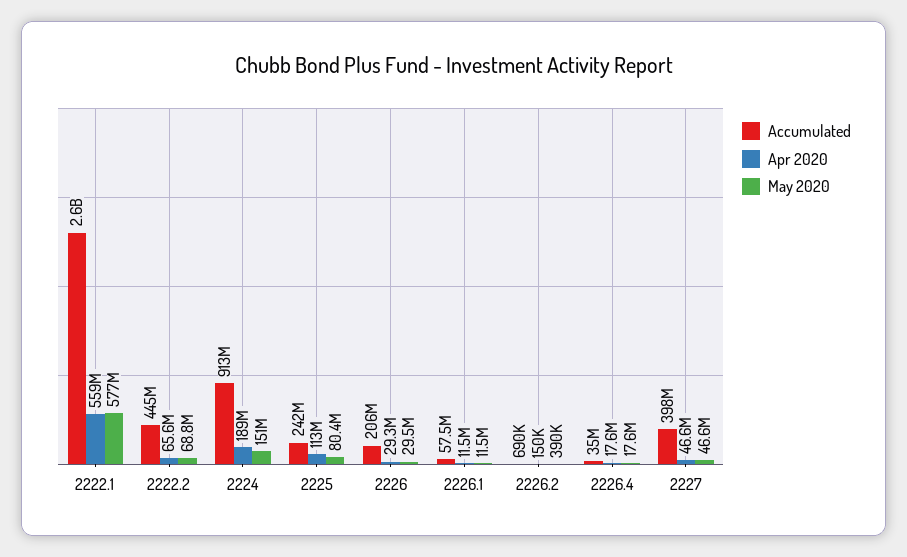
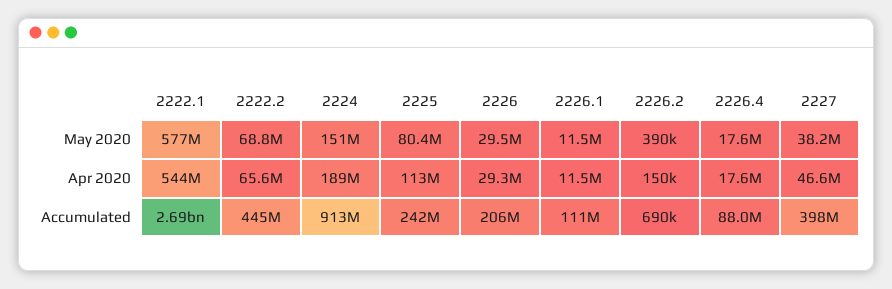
  {
    "Accumulated": {
-     "2222.1": 2600000000,
+     "2222.1": 2690000000,
      "2222.2": 445000000,
      "2224": 913000000,
      "2225": 242000000,
      "2226": 206000000,
-     "2226.1": 57500000,
+     "2226.1": 111000000,
      "2226.2": 690000,
-     "2226.4": 35000000,
+     "2226.4": 88000000,
      "2227": 398000000
    },
    "Apr 2020": {
-     "2222.1": 559000000,
+     "2222.1": 544000000,
      "2222.2": 65600000,
      "2224": 189000000,
      "2225": 113000000,
      "2226": 29300000,
      "2226.1": 11500000,
      "2226.2": 150000,
      "2226.4": 17600000,
      "2227": 46600000
    },
    "May 2020": {
      "2222.1": 577000000,
      "2222.2": 68800000,
      "2224": 151000000,
      "2225": 80400000,
      "2226": 29500000,
      "2226.1": 11500000,
      "2226.2": 390000,
      "2226.4": 17600000,
-     "2227": 46600000
+     "2227": 38200000
    }
  }

